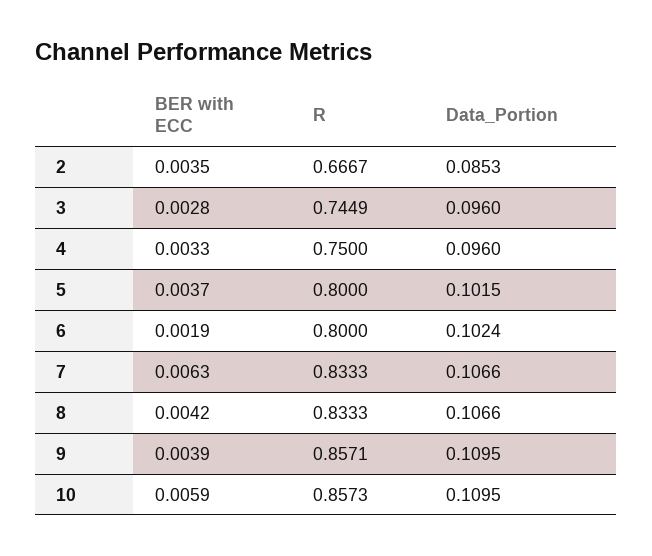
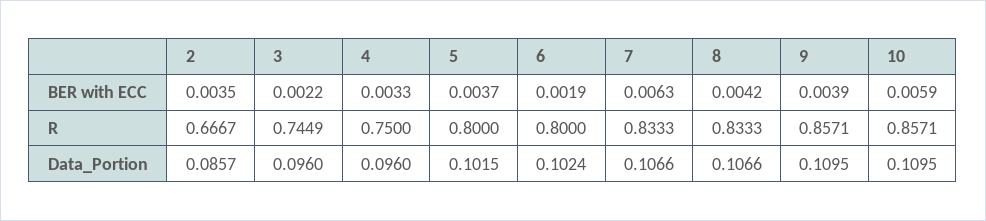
  {
    "BER with ECC": {
      "2": 0.0035,
-     "3": 0.0028,
+     "3": 0.0022,
      "4": 0.0033,
      "5": 0.0037,
      "6": 0.0019,
      "7": 0.0063,
      "8": 0.0042,
      "9": 0.0039,
      "10": 0.0059
    },
    "R": {
      "2": 0.6667,
      "3": 0.7449,
      "4": 0.75,
      "5": 0.8,
      "6": 0.8,
      "7": 0.8333,
      "8": 0.8333,
      "9": 0.8571,
-     "10": 0.8573
+     "10": 0.8571
    },
    "Data_Portion": {
-     "2": 0.0853,
+     "2": 0.0857,
      "3": 0.096,
      "4": 0.096,
      "5": 0.1015,
      "6": 0.1024,
      "7": 0.1066,
      "8": 0.1066,
      "9": 0.1095,
      "10": 0.1095
    }
  }

